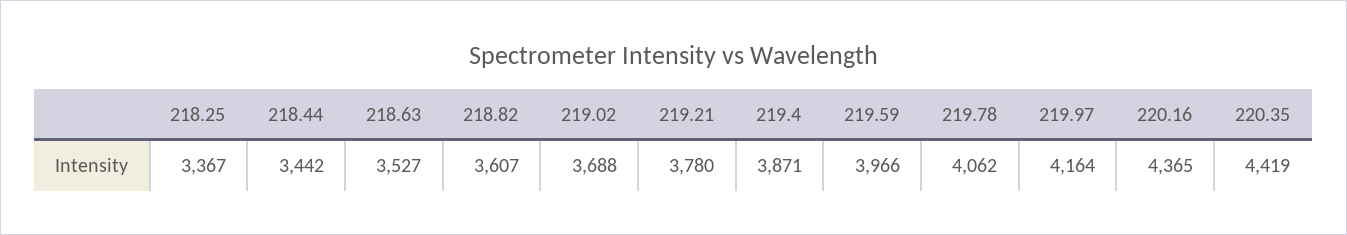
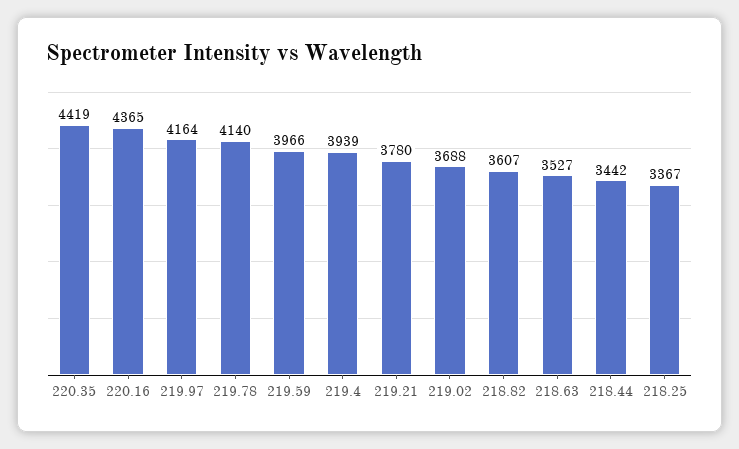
  {
    "218.25": 3367,
    "218.44": 3442,
    "218.63": 3527,
    "218.82": 3607,
    "219.02": 3688,
    "219.21": 3780,
-   "219.4": 3871,
+   "219.4": 3939,
    "219.59": 3966,
-   "219.78": 4062,
+   "219.78": 4140,
    "219.97": 4164,
    "220.16": 4365,
    "220.35": 4419
  }

